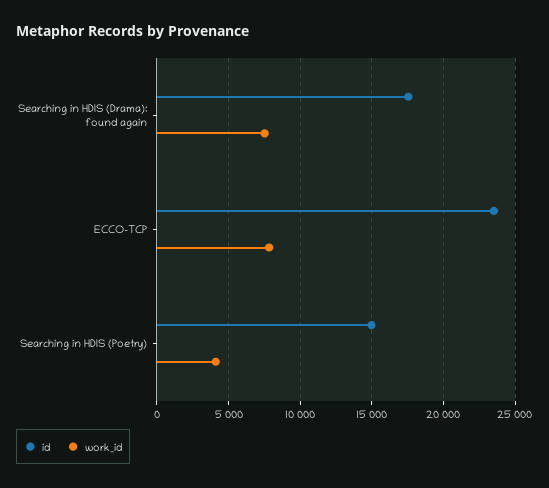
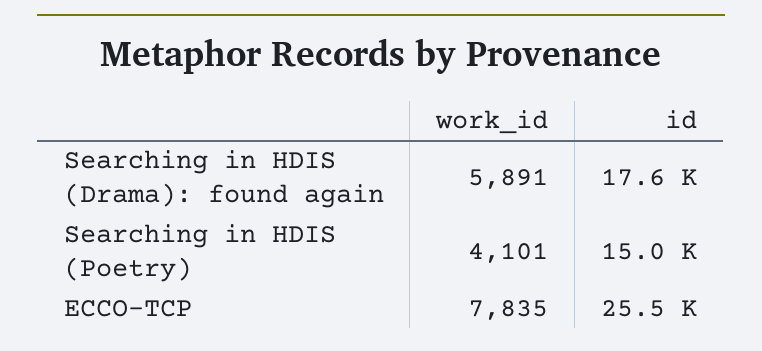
  {
    "id": {
      "Searching in HDIS (Drama): found again": 17600,
-     "ECCO-TCP": 23500,
+     "ECCO-TCP": 25500,
      "Searching in HDIS (Poetry)": 15000
    },
    "work_id": {
-     "Searching in HDIS (Drama): found again": 7500,
+     "Searching in HDIS (Drama): found again": 5891,
      "ECCO-TCP": 7835,
      "Searching in HDIS (Poetry)": 4101
    }
  }

